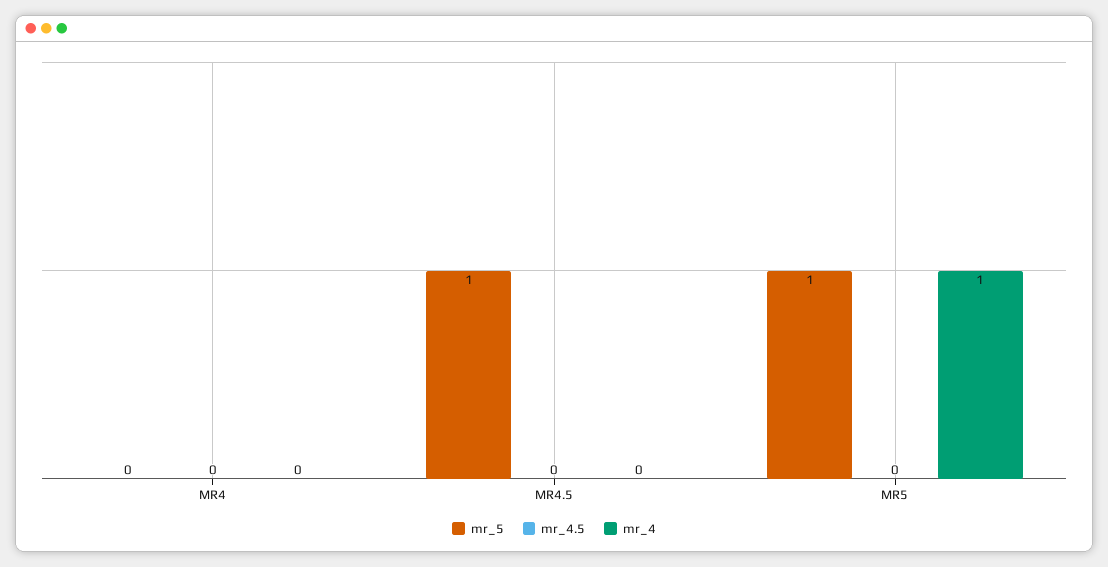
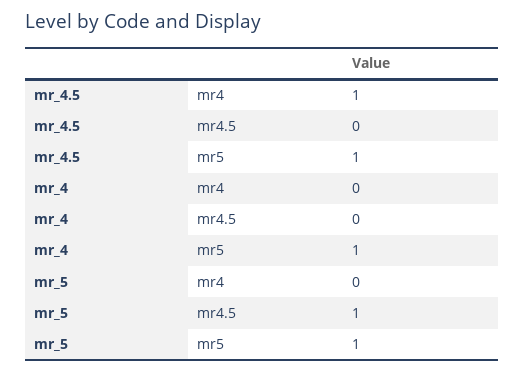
  {
    "mr_5": {
      "MR4": 0,
      "MR4.5": 1,
      "MR5": 1
    },
    "mr_4.5": {
-     "MR4": 0,
+     "MR4": 1,
      "MR4.5": 0,
-     "MR5": 0
+     "MR5": 1
    },
    "mr_4": {
      "MR4": 0,
      "MR4.5": 0,
      "MR5": 1
    }
  }

